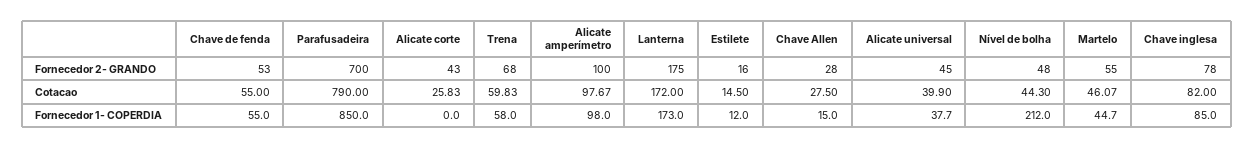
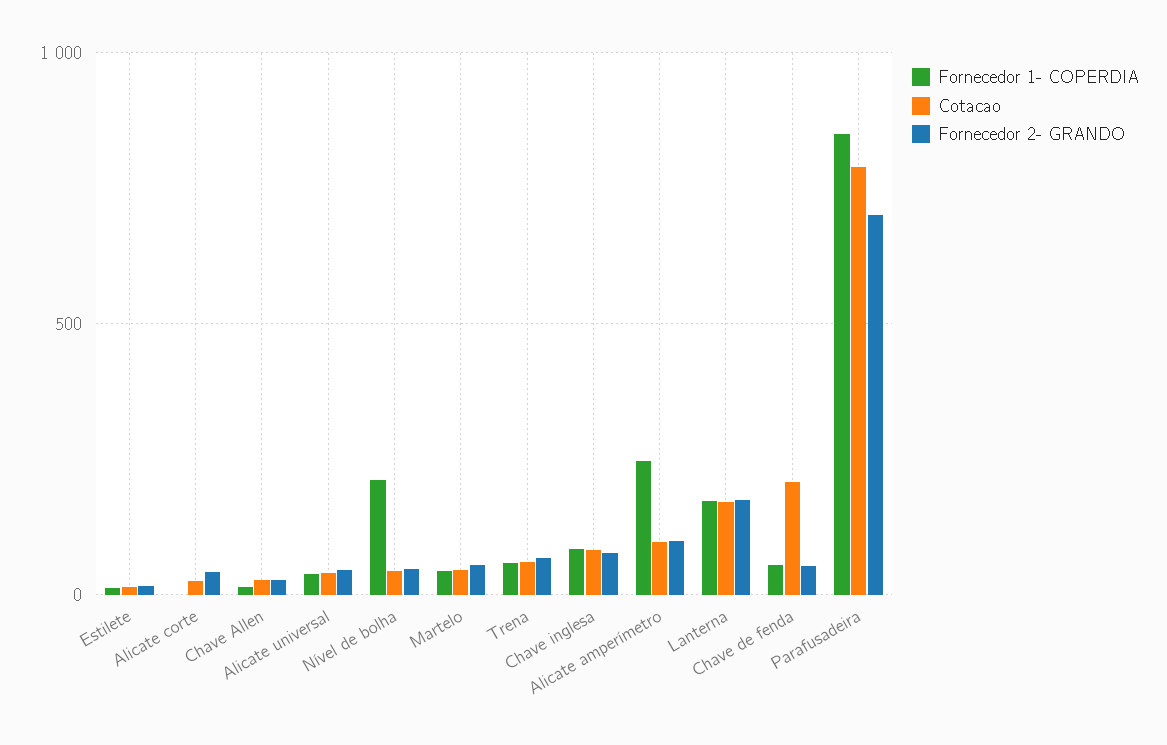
  {
    "Fornecedor 2- GRANDO": {
      "Chave de fenda": 53,
      "Parafusadeira": 700,
      "Alicate corte": 43,
      "Trena": 68,
      "Alicate amperímetro": 100,
      "Lanterna": 175,
      "Estilete": 16,
      "Chave Allen": 28,
      "Alicate universal": 45,
      "Nível de bolha": 48,
      "Martelo": 55,
      "Chave inglesa": 78
    },
    "Cotacao": {
-     "Chave de fenda": 55,
+     "Chave de fenda": 200,
      "Parafusadeira": 790,
      "Alicate corte": 25.83,
      "Trena": 59.83,
      "Alicate amperímetro": 97.67,
      "Lanterna": 172,
      "Estilete": 14.5,
      "Chave Allen": 27.5,
      "Alicate universal": 39.9,
      "Nível de bolha": 44.3,
      "Martelo": 46.07,
      "Chave inglesa": 82
    },
    "Fornecedor 1- COPERDIA": {
      "Chave de fenda": 55,
      "Parafusadeira": 850,
      "Alicate corte": 0,
      "Trena": 58,
-     "Alicate amperímetro": 98,
+     "Alicate amperímetro": 250,
      "Lanterna": 173,
      "Estilete": 12,
      "Chave Allen": 15,
      "Alicate universal": 37.7,
      "Nível de bolha": 212,
      "Martelo": 44.7,
      "Chave inglesa": 85
    }
  }

